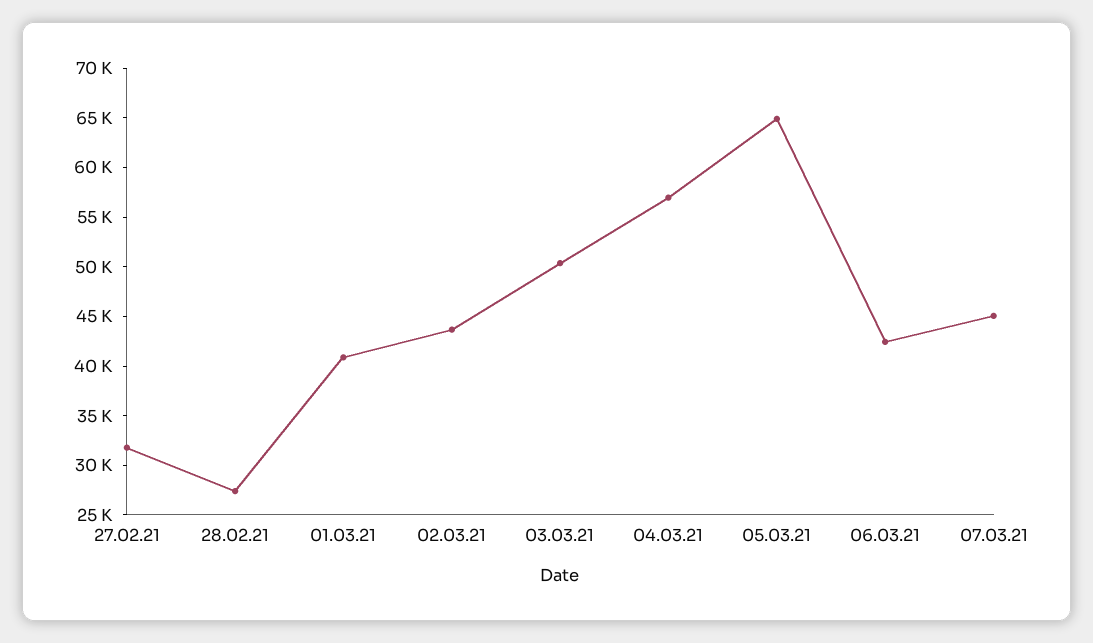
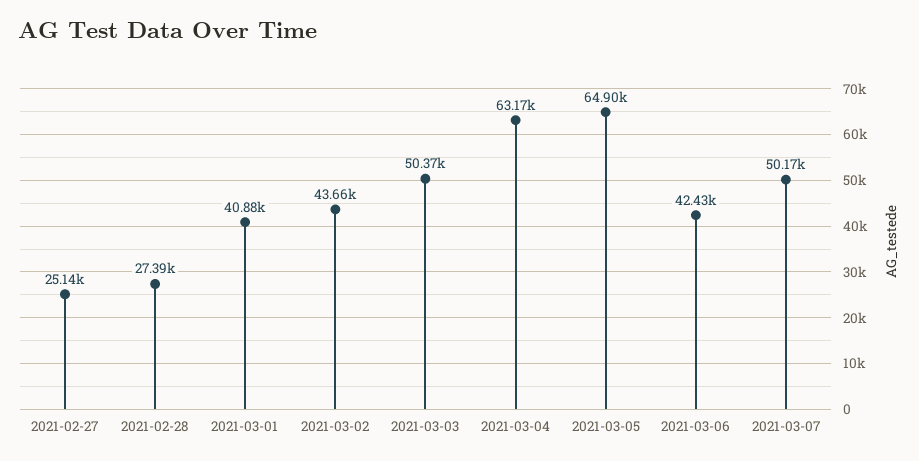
  {
-   "27.02.21": 32000,
+   "27.02.21": 25140,
    "28.02.21": 27390,
    "01.03.21": 40880,
    "02.03.21": 43660,
    "03.03.21": 50370,
-   "04.03.21": 57000,
+   "04.03.21": 63170,
    "05.03.21": 64900,
    "06.03.21": 42430,
-   "07.03.21": 45000
+   "07.03.21": 50170
  }

